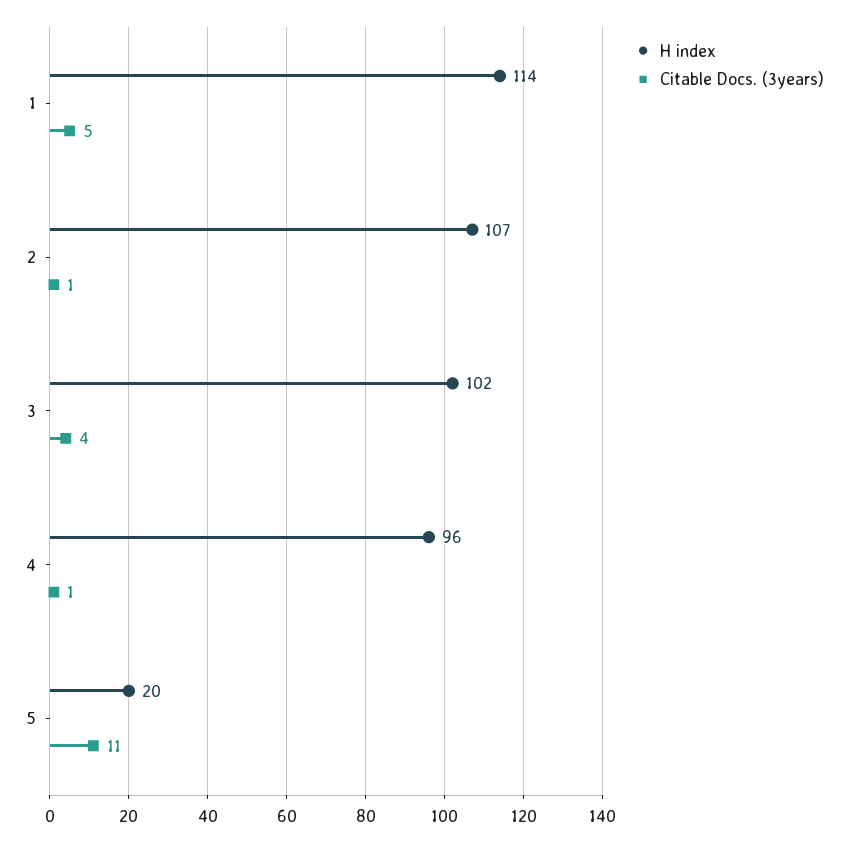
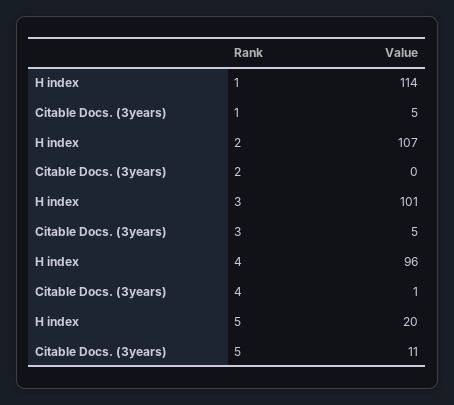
  {
    "H index": {
      "1": 114,
      "2": 107,
-     "3": 102,
+     "3": 101,
      "4": 96,
      "5": 20
    },
    "Citable Docs. (3years)": {
      "1": 5,
-     "2": 1,
+     "2": 0,
-     "3": 4,
+     "3": 5,
      "4": 1,
      "5": 11
    }
  }

